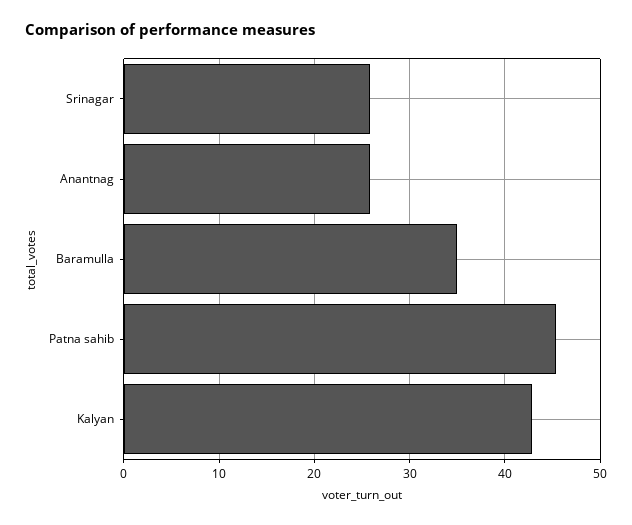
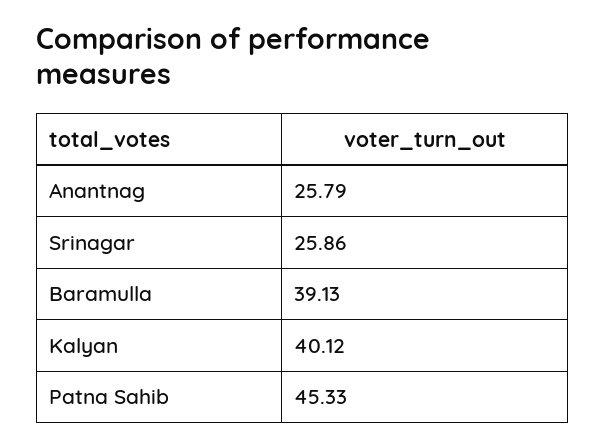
  {
    "Srinagar": 25.86,
    "Anantnag": 25.79,
-   "Baramulla": 35,
+   "Baramulla": 39.13,
    "Patna sahib": 45.33,
-   "Kalyan": 43
+   "Kalyan": 40.12
  }

